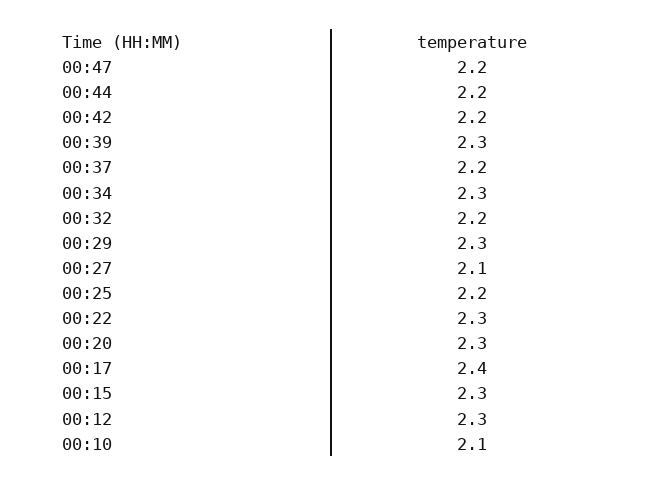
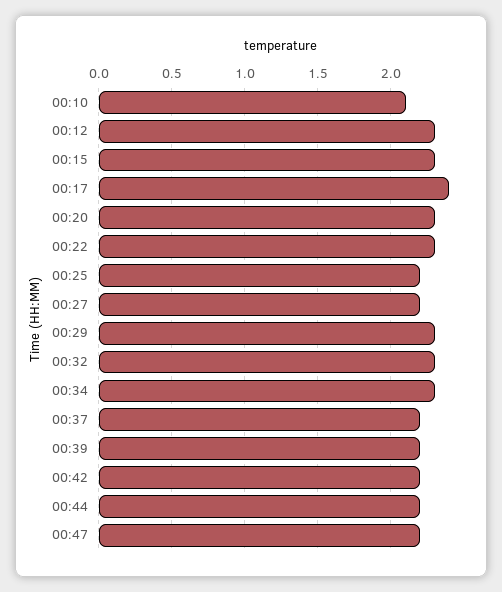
  {
    "00:47": 2.2,
    "00:44": 2.2,
    "00:42": 2.2,
-   "00:39": 2.3,
+   "00:39": 2.2,
    "00:37": 2.2,
    "00:34": 2.3,
-   "00:32": 2.2,
+   "00:32": 2.3,
    "00:29": 2.3,
-   "00:27": 2.1,
+   "00:27": 2.2,
    "00:25": 2.2,
    "00:22": 2.3,
    "00:20": 2.3,
    "00:17": 2.4,
    "00:15": 2.3,
    "00:12": 2.3,
    "00:10": 2.1
  }

